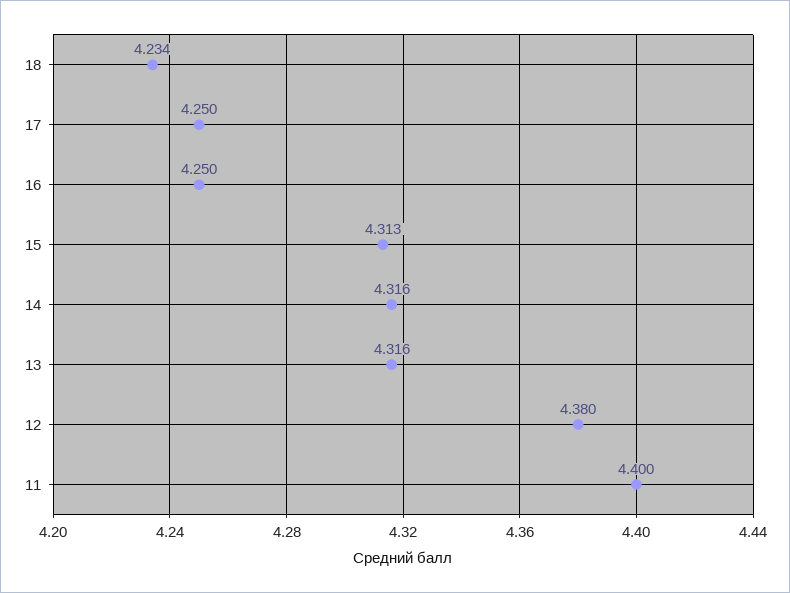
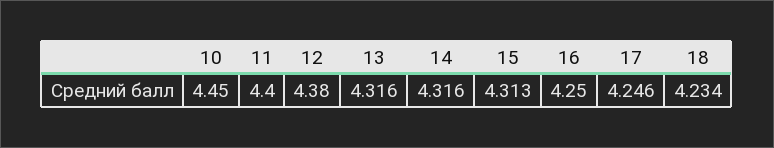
  {
    "18": 4.234,
-   "17": 4.25,
+   "17": 4.246,
    "16": 4.25,
    "15": 4.313,
    "14": 4.316,
    "13": 4.316,
    "12": 4.38,
-   "11": 4.4
+   "11": 4.4,
+   "10": 4.45
  }

